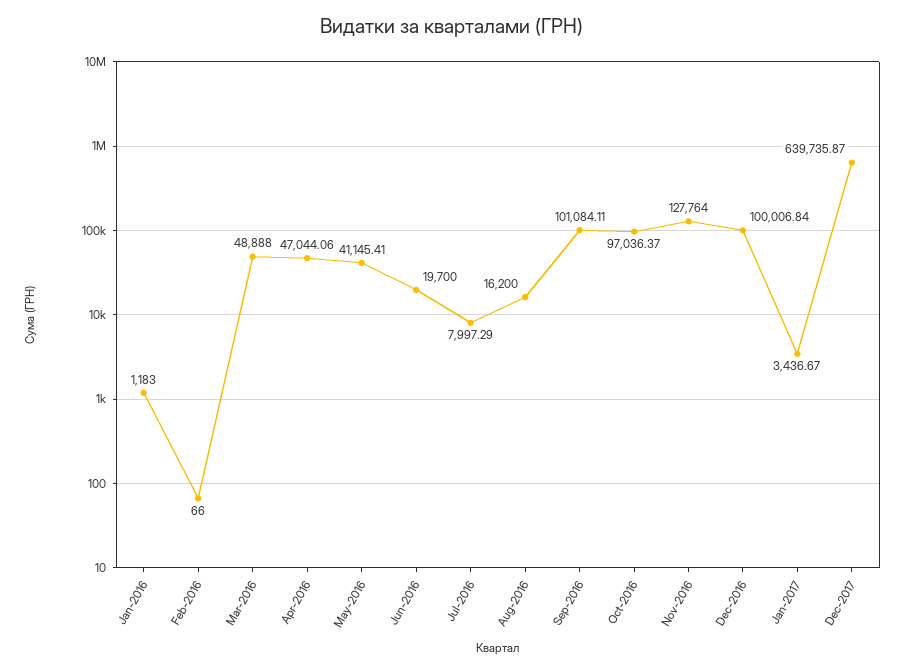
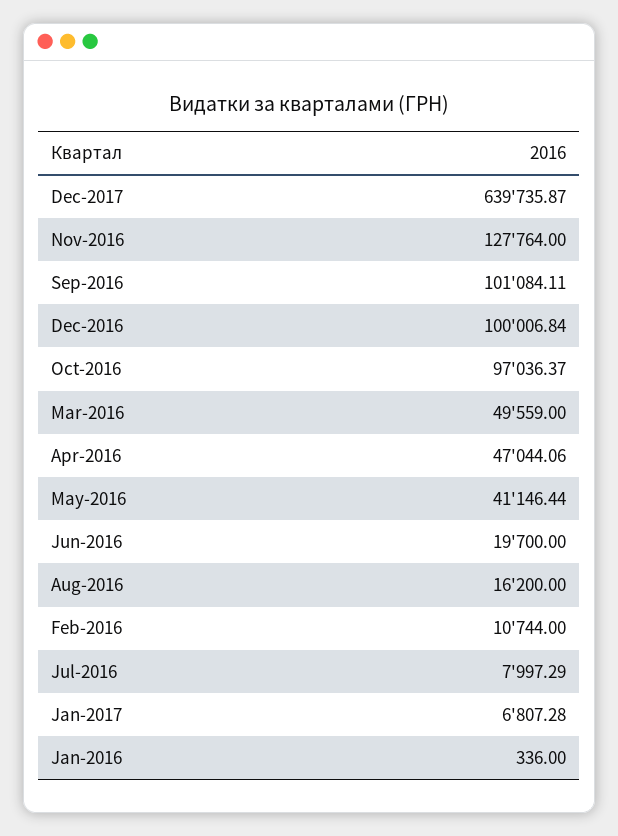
  {
-   "Jan-2016": 1183,
+   "Jan-2016": 336,
-   "Feb-2016": 66,
+   "Feb-2016": 10744,
-   "Mar-2016": 48888,
+   "Mar-2016": 49559,
    "Apr-2016": 47044.06,
-   "May-2016": 41145.41,
+   "May-2016": 41146.44,
    "Jun-2016": 19700,
    "Jul-2016": 7997.29,
    "Aug-2016": 16200,
    "Sep-2016": 101084.11,
    "Oct-2016": 97036.37,
    "Nov-2016": 127764,
    "Dec-2016": 100006.84,
-   "Jan-2017": 3436.67,
+   "Jan-2017": 6807.28,
    "Dec-2017": 639735.87
  }

